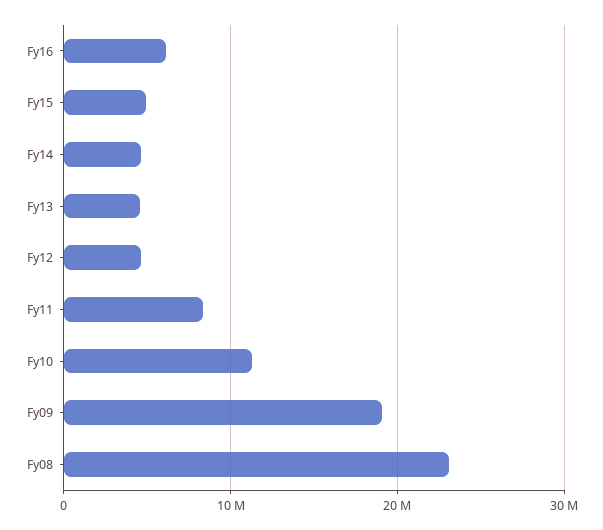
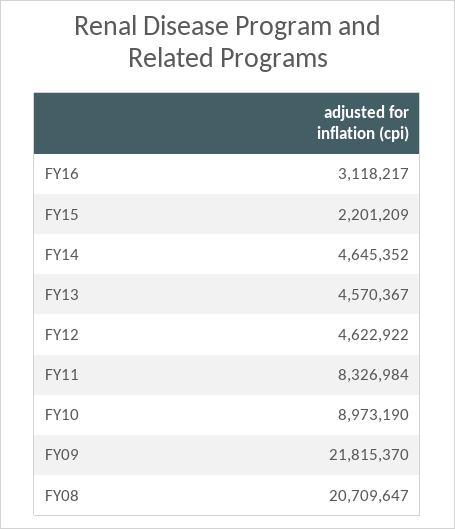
  {
-   "Fy16": 6000000,
+   "Fy16": 3118217,
-   "Fy15": 5000000,
+   "Fy15": 2201209,
    "Fy14": 4645352,
    "Fy13": 4570367,
    "Fy12": 4622922,
    "Fy11": 8326984,
-   "Fy10": 11000000,
+   "Fy10": 8973190,
-   "Fy09": 19000000,
+   "Fy09": 21815370,
-   "Fy08": 23000000
+   "Fy08": 20709647
  }

